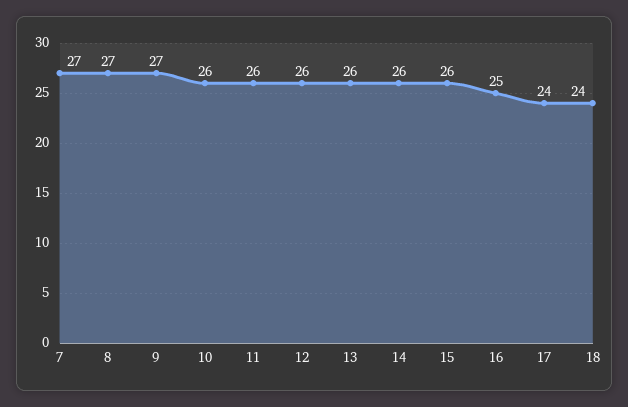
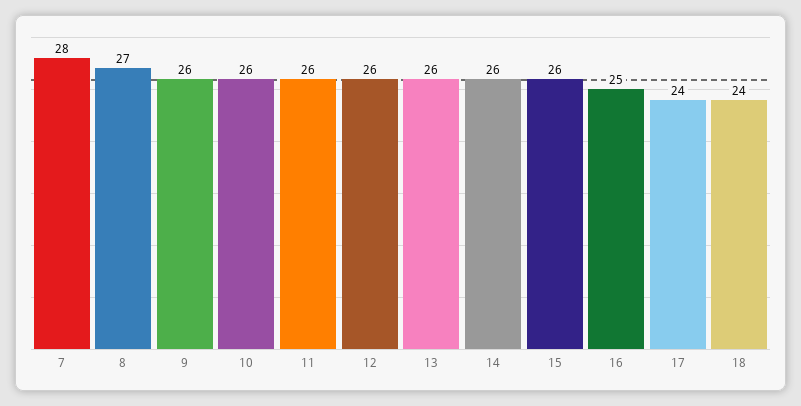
  {
-   "7": 27,
+   "7": 28,
    "8": 27,
-   "9": 27,
+   "9": 26,
    "10": 26,
    "11": 26,
    "12": 26,
    "13": 26,
    "14": 26,
    "15": 26,
    "16": 25,
    "17": 24,
    "18": 24
  }

